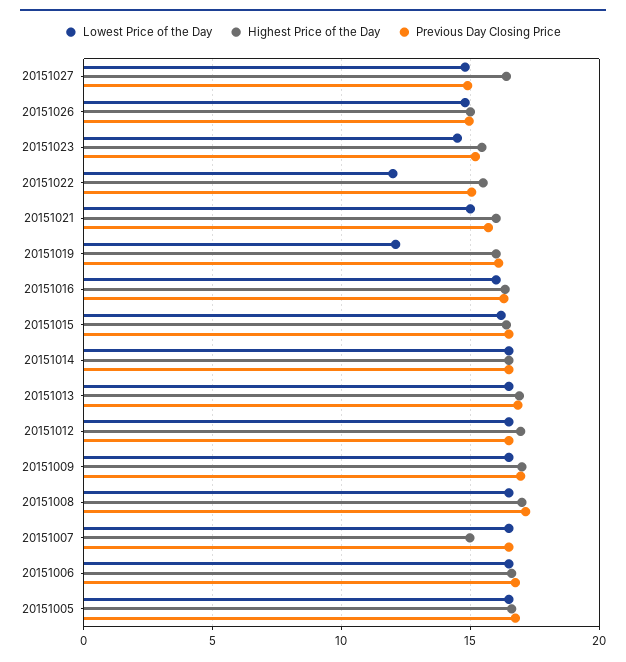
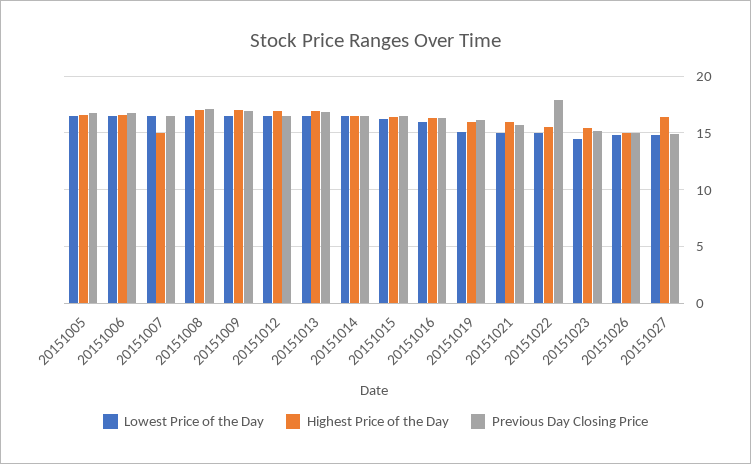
  {
    "Lowest Price of the Day": {
      "20151027": 15,
      "20151026": 15,
      "20151023": 14.5,
-     "20151022": 12,
+     "20151022": 15,
      "20151021": 15,
-     "20151019": 12,
+     "20151019": 15,
      "20151016": 16,
      "20151015": 16,
      "20151014": 16.5,
      "20151013": 16.5,
      "20151012": 16.5,
      "20151009": 16.5,
      "20151008": 16.5,
      "20151007": 16.5,
      "20151006": 16.5,
      "20151005": 16.5
    },
    "Highest Price of the Day": {
      "20151027": 16.5,
      "20151026": 15,
      "20151023": 15.5,
      "20151022": 15.5,
      "20151021": 16,
      "20151019": 16,
      "20151016": 16.5,
      "20151015": 16.5,
      "20151014": 16.5,
      "20151013": 17,
      "20151012": 17,
      "20151009": 17,
      "20151008": 17,
      "20151007": 15,
      "20151006": 16.5,
      "20151005": 16.5
    },
    "Previous Day Closing Price": {
      "20151027": 15,
      "20151026": 15,
      "20151023": 15,
-     "20151022": 15,
+     "20151022": 18,
      "20151021": 15.5,
      "20151019": 16,
      "20151016": 16.5,
      "20151015": 16.5,
      "20151014": 16.5,
      "20151013": 17,
      "20151012": 16.5,
      "20151009": 17,
      "20151008": 17,
      "20151007": 16.5,
      "20151006": 17,
      "20151005": 17
    }
  }

